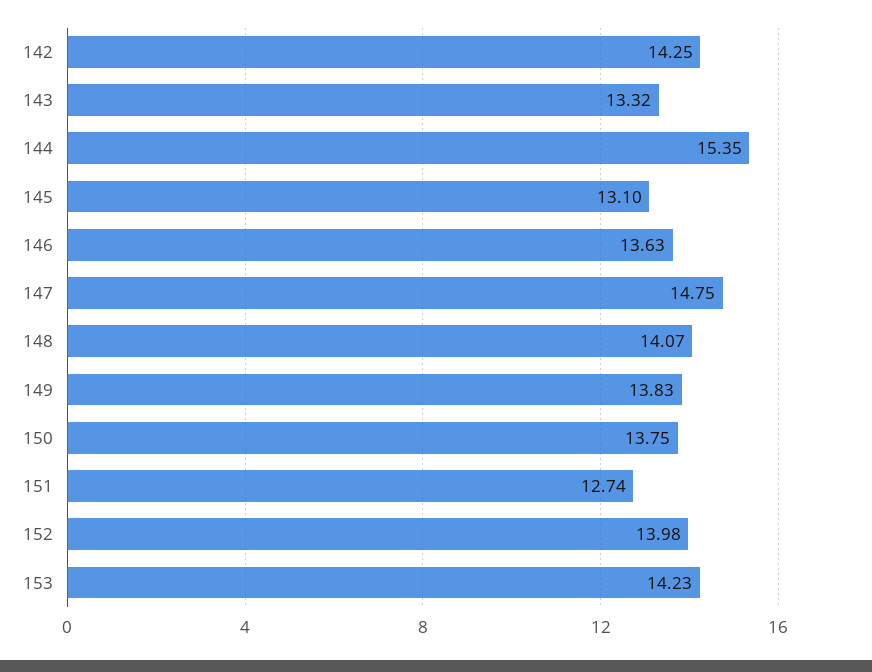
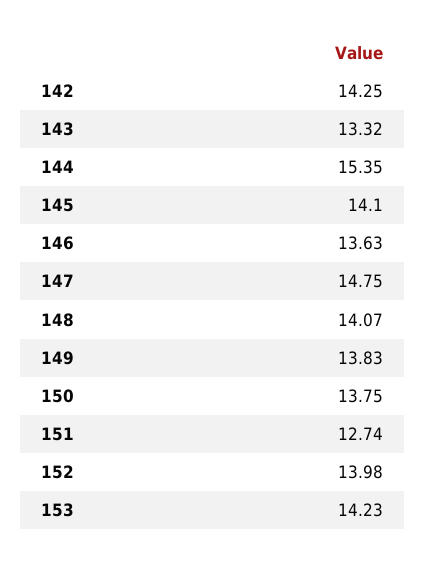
  {
    "142": 14.25,
    "143": 13.32,
    "144": 15.35,
-   "145": 13.1,
+   "145": 14.1,
    "146": 13.63,
    "147": 14.75,
    "148": 14.07,
    "149": 13.83,
    "150": 13.75,
    "151": 12.74,
    "152": 13.98,
    "153": 14.23
  }

